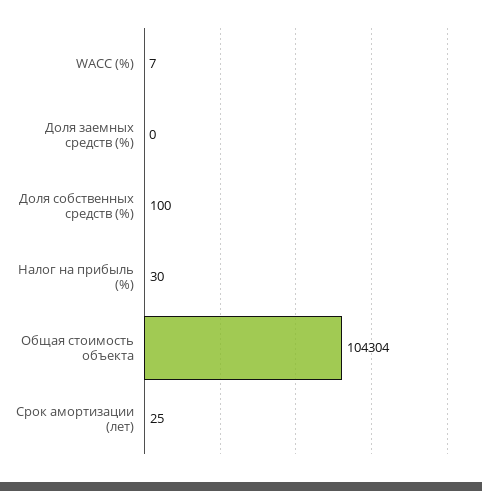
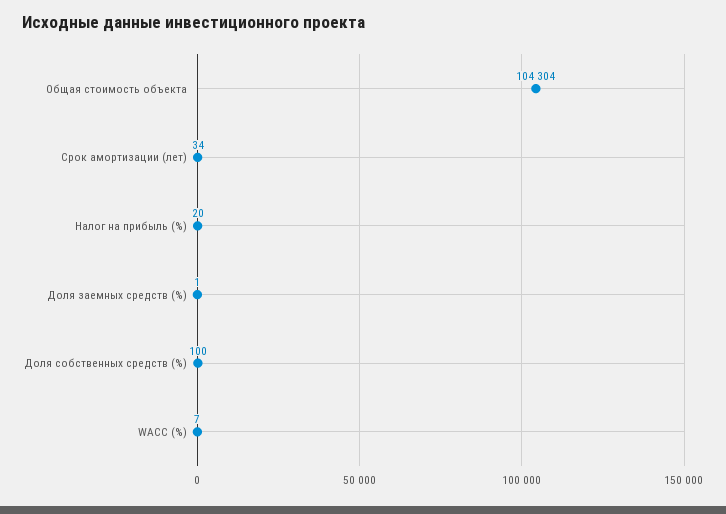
  {
    "WACC (%)": 7,
-   "Доля заемных средств (%)": 0,
+   "Доля заемных средств (%)": 1,
    "Доля собственных средств (%)": 100,
-   "Налог на прибыль (%)": 30,
+   "Налог на прибыль (%)": 20,
    "Общая стоимость объекта": 104304,
-   "Срок амортизации (лет)": 25
+   "Срок амортизации (лет)": 34
  }

